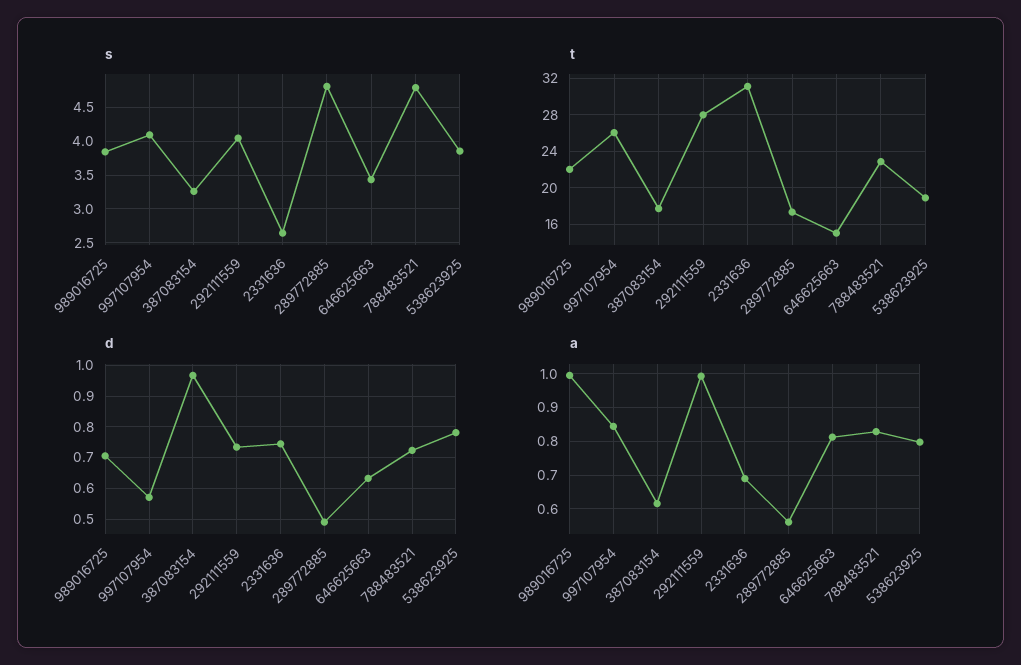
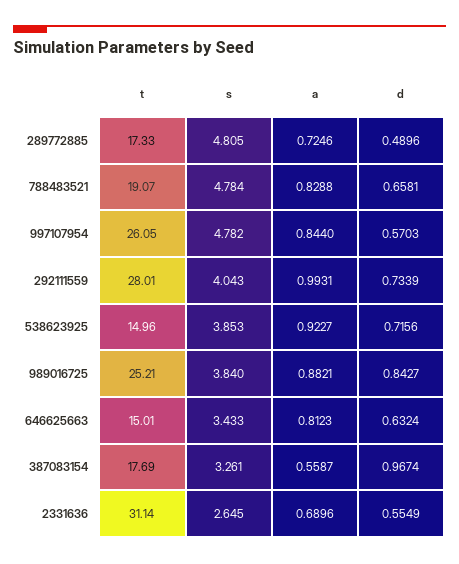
  {
    "s": {
      "989016725": 3.84,
-     "997107954": 4.1,
+     "997107954": 4.782,
      "387083154": 3.261,
      "292111559": 4.043,
      "2331636": 2.645,
      "289772885": 4.805,
      "646625663": 3.433,
      "788483521": 4.784,
      "538623925": 3.853
    },
    "t": {
-     "989016725": 22,
+     "989016725": 25.21,
      "997107954": 26.05,
      "387083154": 17.69,
      "292111559": 28.01,
      "2331636": 31.14,
      "289772885": 17.33,
      "646625663": 15.01,
-     "788483521": 23,
+     "788483521": 19.07,
-     "538623925": 19
+     "538623925": 14.96
    },
    "d": {
-     "989016725": 0.7,
+     "989016725": 0.8427,
      "997107954": 0.5703,
      "387083154": 0.9674,
      "292111559": 0.7339,
-     "2331636": 0.74,
+     "2331636": 0.5549,
      "289772885": 0.4896,
      "646625663": 0.6324,
-     "788483521": 0.72,
+     "788483521": 0.6581,
-     "538623925": 0.78
+     "538623925": 0.7156
    },
    "a": {
-     "989016725": 1,
+     "989016725": 0.8821,
      "997107954": 0.844,
-     "387083154": 0.62,
+     "387083154": 0.5587,
      "292111559": 0.9931,
      "2331636": 0.6896,
-     "289772885": 0.56,
+     "289772885": 0.7246,
      "646625663": 0.8123,
      "788483521": 0.8288,
-     "538623925": 0.8
+     "538623925": 0.9227
    }
  }

